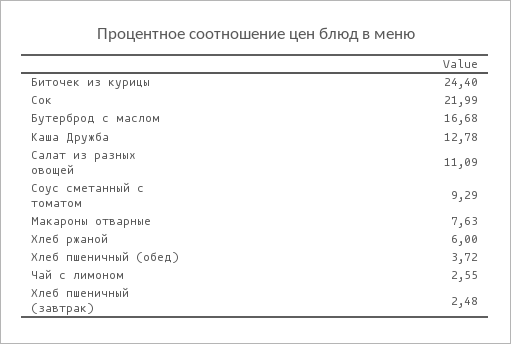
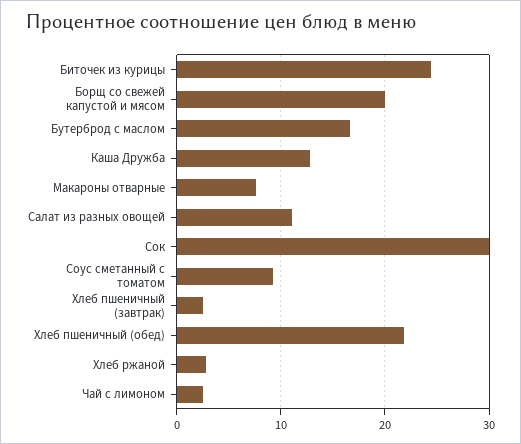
  {
    "Биточек из курицы": 24.4,
-   "Сок": 21.99,
+   "Сок": 30,
    "Бутерброд с маслом": 16.68,
    "Каша Дружба": 12.78,
    "Салат из разных овощей": 11.09,
    "Соус сметанный с томатом": 9.29,
    "Макароны отварные": 7.63,
-   "Хлеб ржаной": 6,
+   "Хлеб ржаной": 3,
-   "Хлеб пшеничный (обед)": 3.72,
+   "Хлеб пшеничный (обед)": 22,
    "Чай с лимоном": 2.55,
-   "Хлеб пшеничный (завтрак)": 2.48
+   "Хлеб пшеничный (завтрак)": 2.48,
+   "Борщ со свежей капустой и мясом": 20
  }

